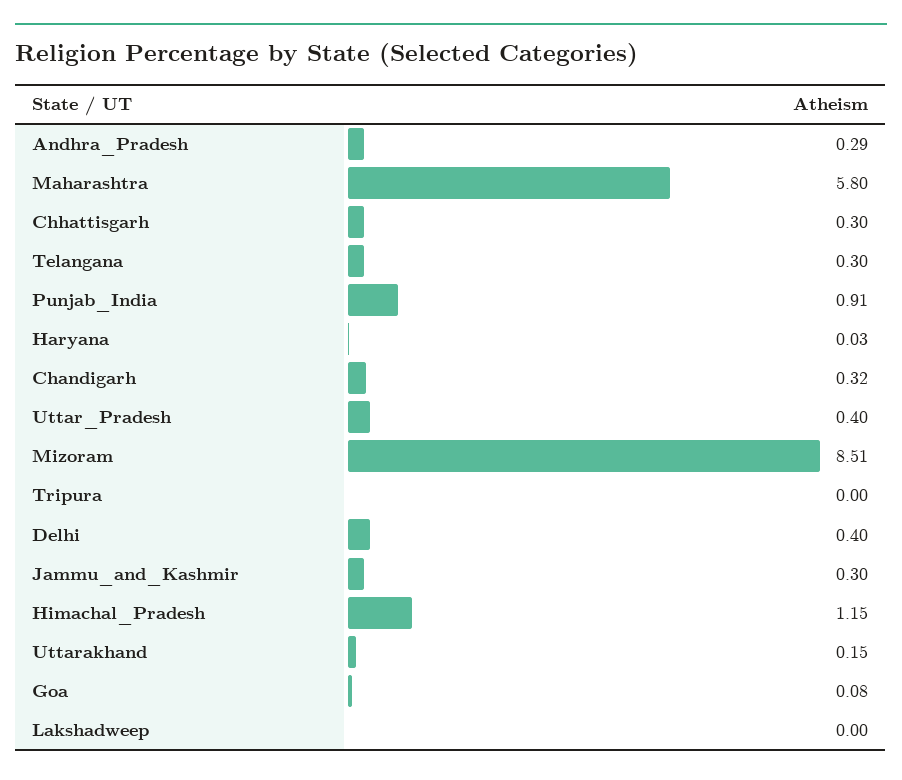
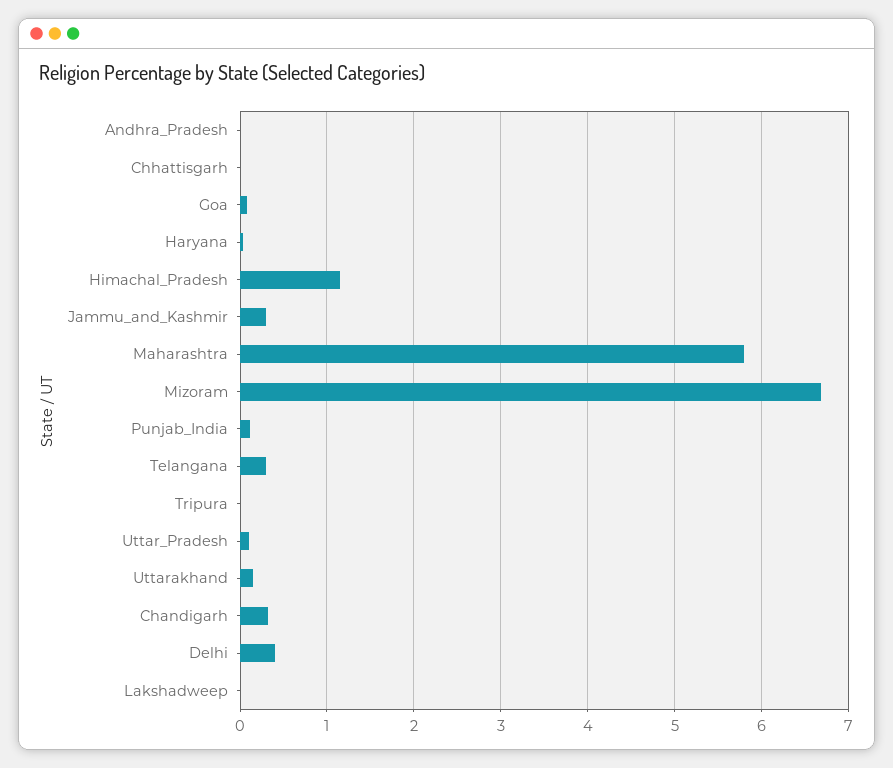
  {
-   "Andhra_Pradesh": 0.29,
+   "Andhra_Pradesh": 0,
    "Maharashtra": 5.8,
-   "Chhattisgarh": 0.3,
+   "Chhattisgarh": 0,
    "Telangana": 0.3,
-   "Punjab_India": 0.91,
+   "Punjab_India": 0.1,
    "Haryana": 0.03,
    "Chandigarh": 0.32,
-   "Uttar_Pradesh": 0.4,
+   "Uttar_Pradesh": 0.1,
-   "Mizoram": 8.51,
+   "Mizoram": 6.7,
    "Tripura": 0,
    "Delhi": 0.4,
    "Jammu_and_Kashmir": 0.3,
    "Himachal_Pradesh": 1.15,
    "Uttarakhand": 0.15,
    "Goa": 0.08,
    "Lakshadweep": 0
  }

